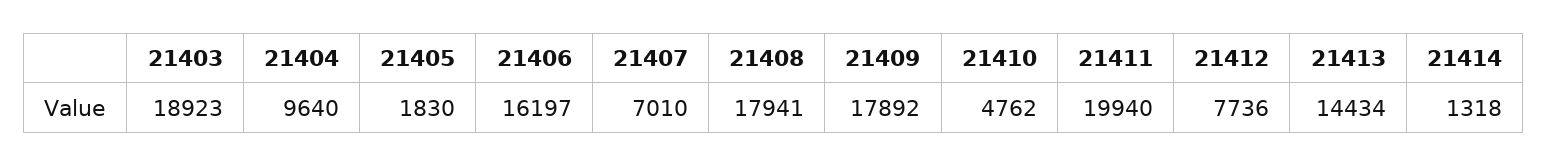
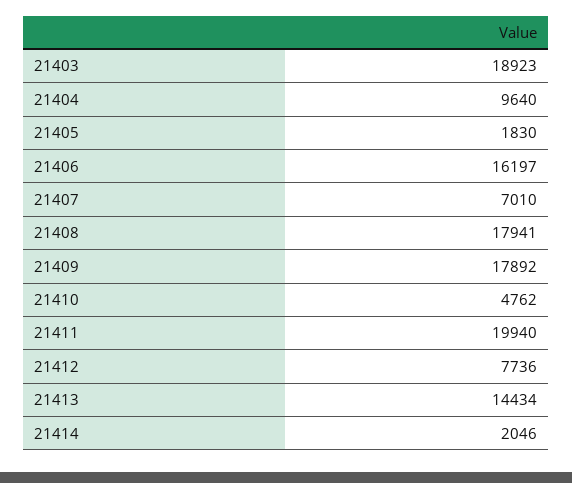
  {
    "21403": 18923,
    "21404": 9640,
    "21405": 1830,
    "21406": 16197,
    "21407": 7010,
    "21408": 17941,
    "21409": 17892,
    "21410": 4762,
    "21411": 19940,
    "21412": 7736,
    "21413": 14434,
-   "21414": 1318
+   "21414": 2046
  }

